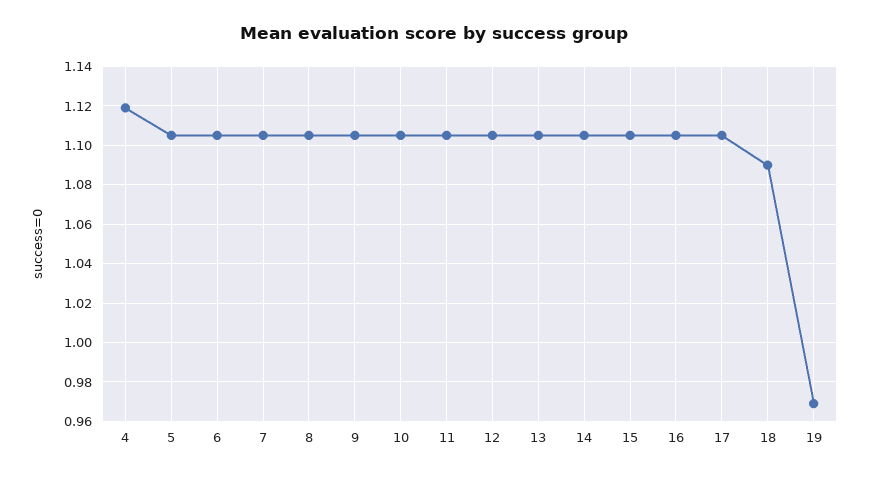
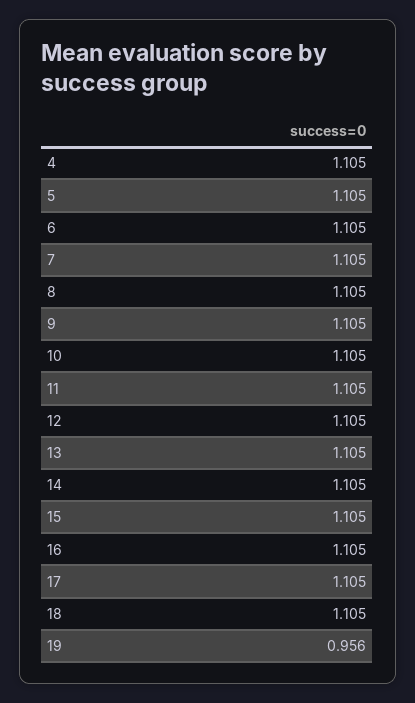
  {
-   "4": 1.12,
+   "4": 1.105,
    "5": 1.105,
    "6": 1.105,
    "7": 1.105,
    "8": 1.105,
    "9": 1.105,
    "10": 1.105,
    "11": 1.105,
    "12": 1.105,
    "13": 1.105,
    "14": 1.105,
    "15": 1.105,
    "16": 1.105,
    "17": 1.105,
-   "18": 1.09,
+   "18": 1.105,
-   "19": 0.97
+   "19": 0.956
  }

